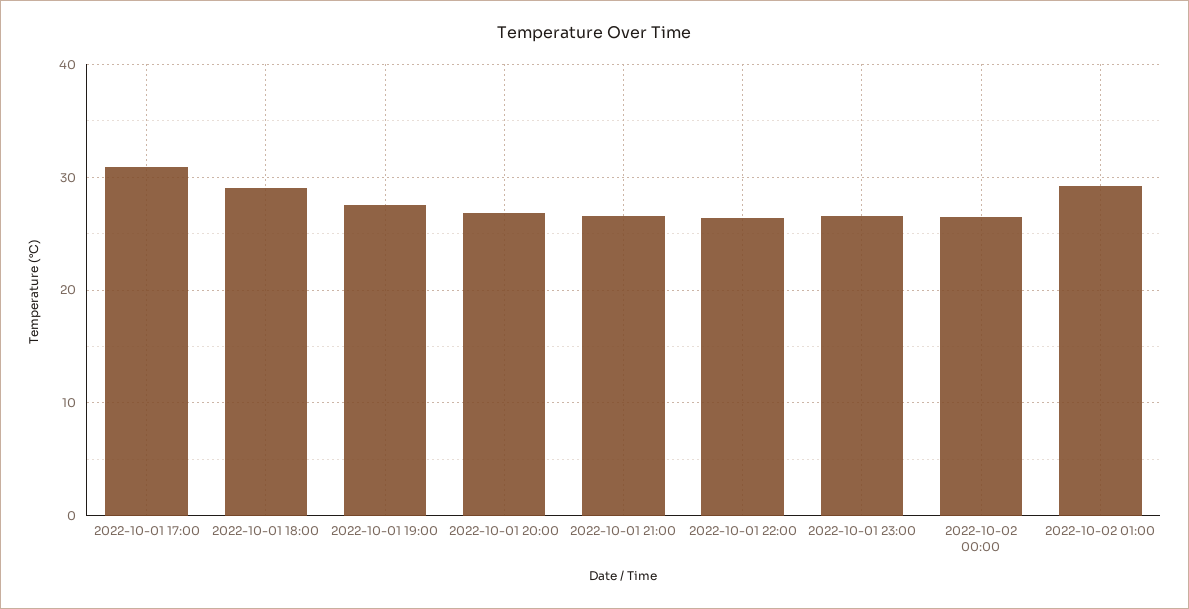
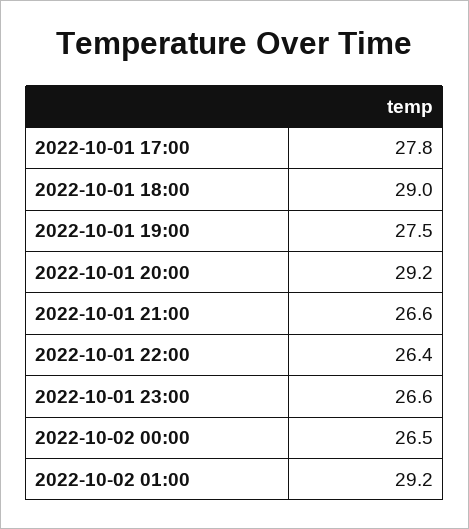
  {
-   "2022-10-01 17:00": 31,
+   "2022-10-01 17:00": 27.8,
    "2022-10-01 18:00": 29,
    "2022-10-01 19:00": 27.5,
-   "2022-10-01 20:00": 27,
+   "2022-10-01 20:00": 29.2,
    "2022-10-01 21:00": 26.6,
    "2022-10-01 22:00": 26.4,
    "2022-10-01 23:00": 26.6,
    "2022-10-02 00:00": 26.5,
    "2022-10-02 01:00": 29.2
  }

